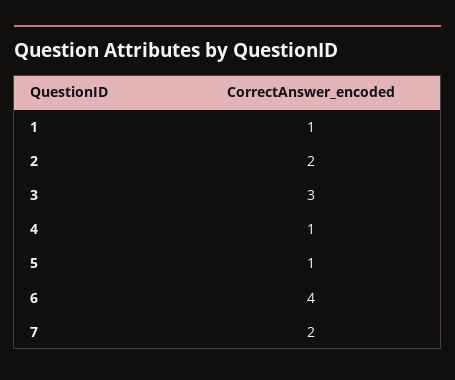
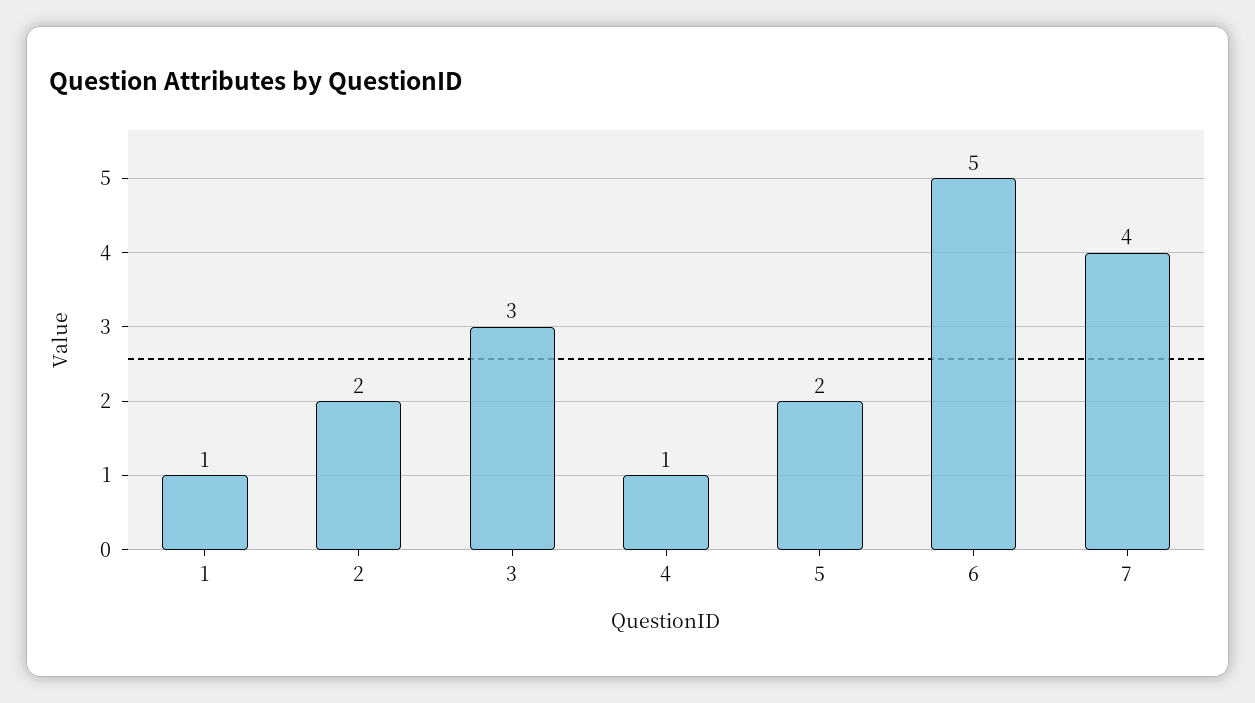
  {
    "1": 1,
    "2": 2,
    "3": 3,
    "4": 1,
-   "5": 1,
+   "5": 2,
-   "6": 4,
+   "6": 5,
-   "7": 2
+   "7": 4
  }

